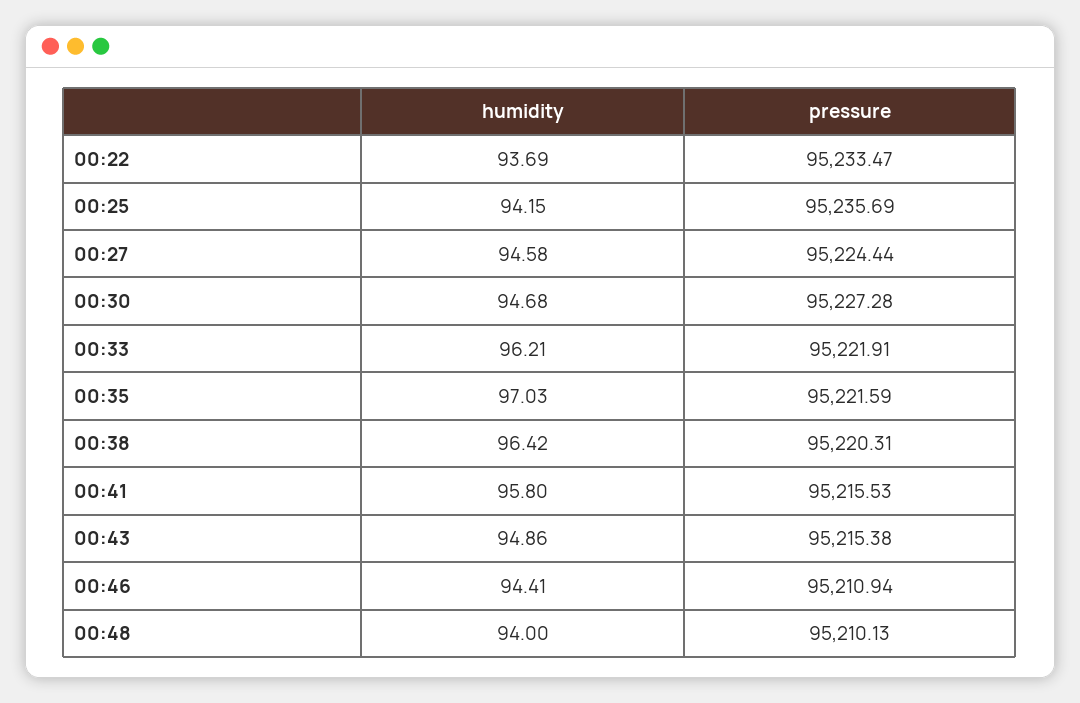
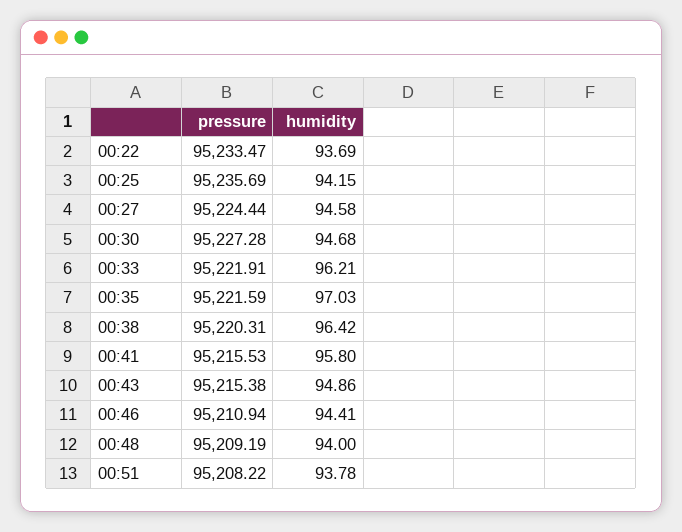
  {
    "humidity": {
      "00:22": 93.69,
      "00:25": 94.15,
      "00:27": 94.58,
      "00:30": 94.68,
      "00:33": 96.21,
      "00:35": 97.03,
      "00:38": 96.42,
      "00:41": 95.8,
      "00:43": 94.86,
      "00:46": 94.41,
-     "00:48": 94
+     "00:48": 94,
+     "00:51": 93.78
    },
    "pressure": {
      "00:22": 95233.47,
      "00:25": 95235.69,
      "00:27": 95224.44,
      "00:30": 95227.28,
      "00:33": 95221.91,
      "00:35": 95221.59,
      "00:38": 95220.31,
      "00:41": 95215.53,
      "00:43": 95215.38,
      "00:46": 95210.94,
-     "00:48": 95210.13
+     "00:48": 95209.19,
+     "00:51": 95208.22
    }
  }

